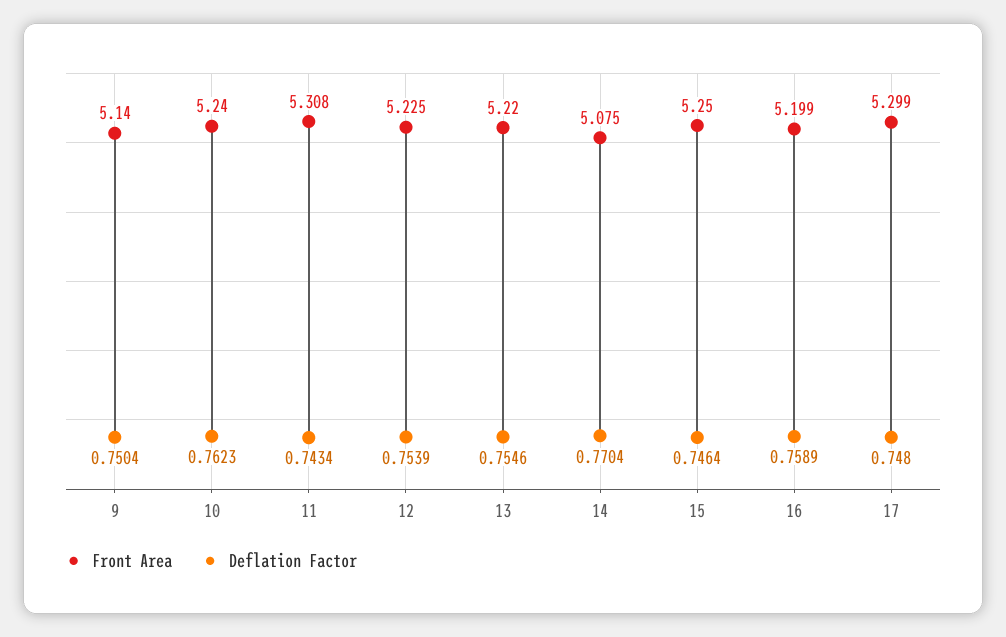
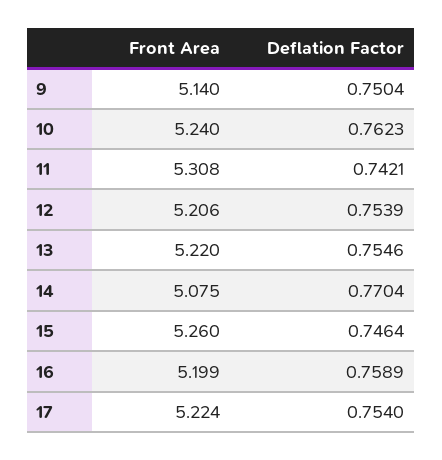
  {
    "Front Area": {
      "9": 5.14,
      "10": 5.24,
      "11": 5.308,
-     "12": 5.225,
+     "12": 5.206,
      "13": 5.22,
      "14": 5.075,
-     "15": 5.25,
+     "15": 5.26,
      "16": 5.199,
-     "17": 5.299
+     "17": 5.224
    },
    "Deflation Factor": {
      "9": 0.7504,
      "10": 0.7623,
-     "11": 0.7434,
+     "11": 0.7421,
      "12": 0.7539,
      "13": 0.7546,
      "14": 0.7704,
      "15": 0.7464,
      "16": 0.7589,
-     "17": 0.748
+     "17": 0.754
    }
  }

